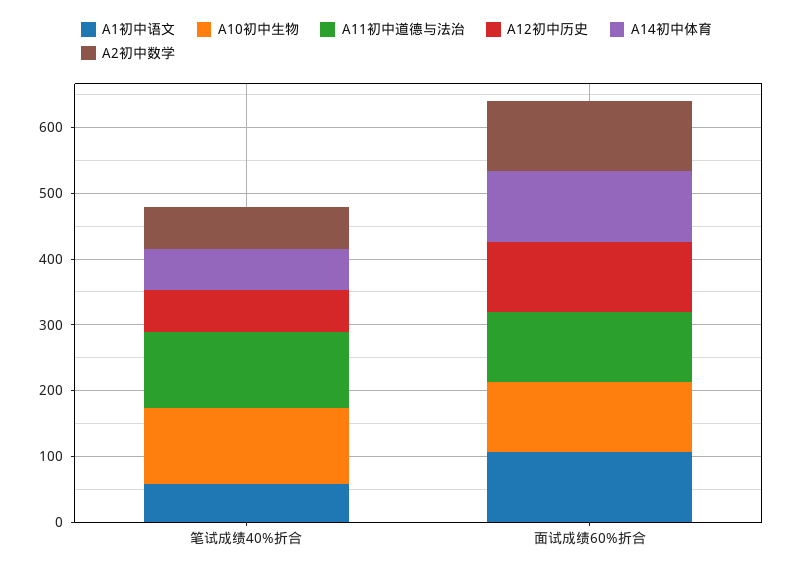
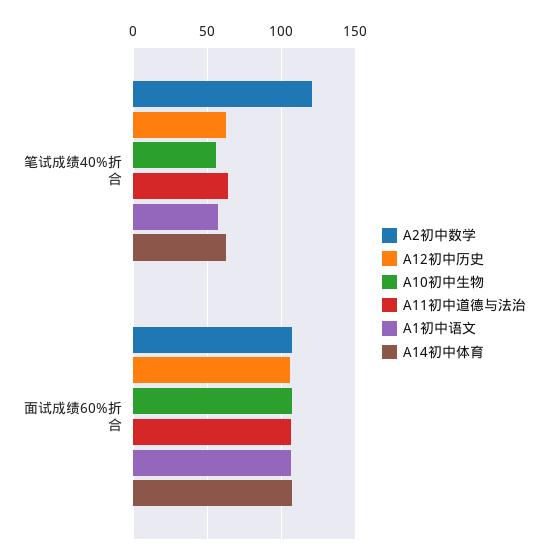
  {
    "A1初中语文": {
      "笔试成绩40%折合": 55,
      "面试成绩60%折合": 105
    },
    "A10初中生物": {
-     "笔试成绩40%折合": 120,
+     "笔试成绩40%折合": 55,
      "面试成绩60%折合": 105
    },
    "A11初中道德与法治": {
-     "笔试成绩40%折合": 120,
+     "笔试成绩40%折合": 65,
      "面试成绩60%折合": 105
    },
    "A12初中历史": {
      "笔试成绩40%折合": 65,
      "面试成绩60%折合": 105
    },
    "A14初中体育": {
      "笔试成绩40%折合": 65,
      "面试成绩60%折合": 105
    },
    "A2初中数学": {
-     "笔试成绩40%折合": 60,
+     "笔试成绩40%折合": 120,
      "面试成绩60%折合": 105
    }
  }

